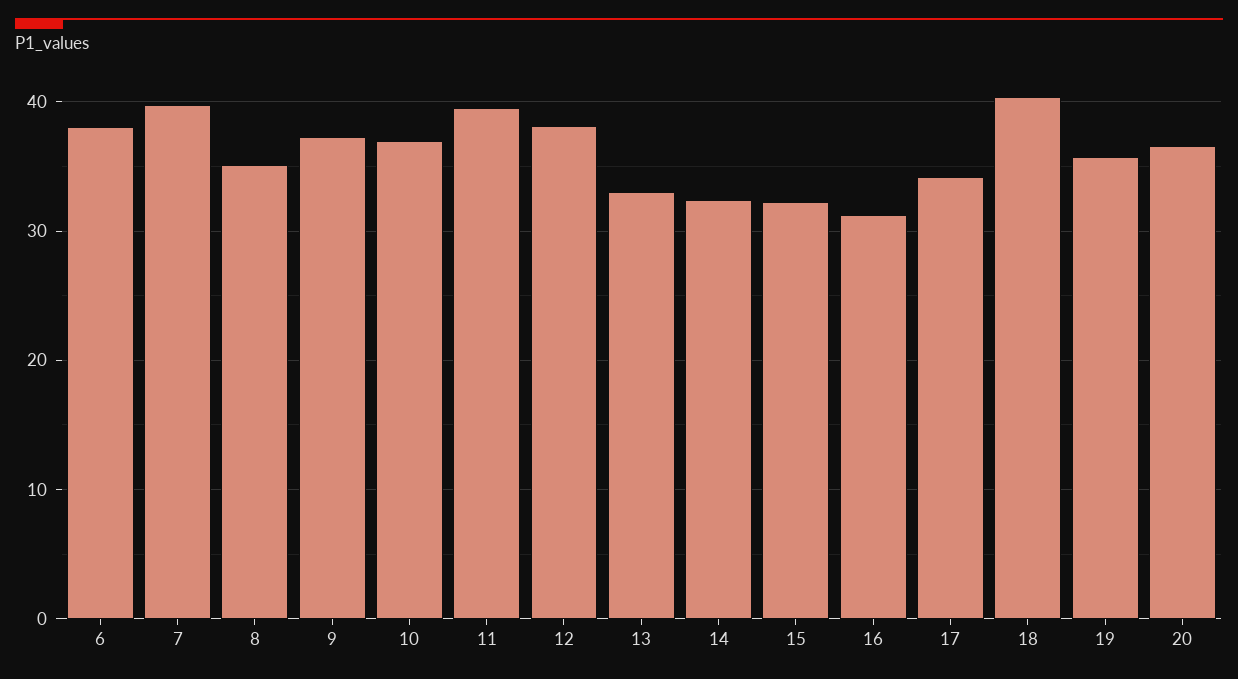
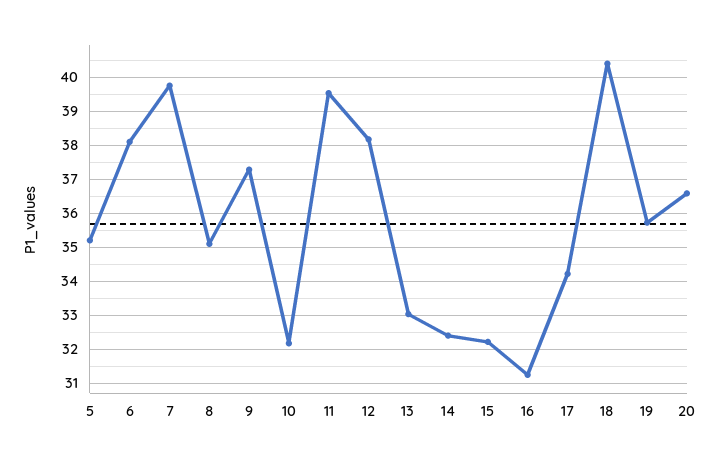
  {
    "6": 38.2,
    "7": 39.8,
    "8": 35.2,
    "9": 37.2,
-   "10": 37,
+   "10": 32.2,
    "11": 39.6,
    "12": 38.2,
    "13": 33,
    "14": 32.4,
    "15": 32.2,
    "16": 31.2,
    "17": 34.2,
    "18": 40.4,
    "19": 35.8,
-   "20": 36.6
+   "20": 36.6,
+   "5": 35.2
  }

